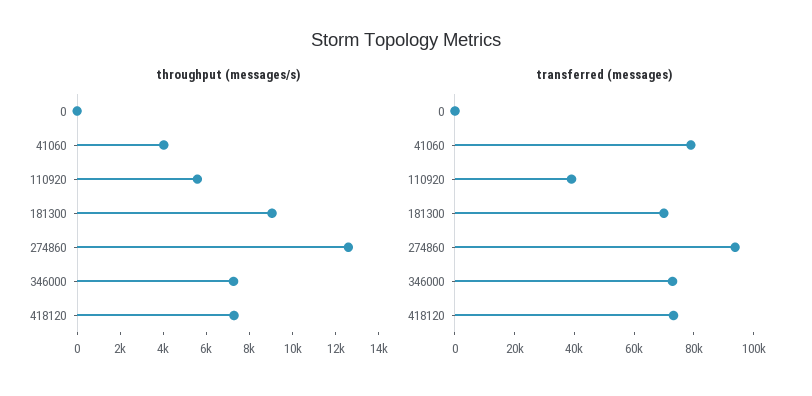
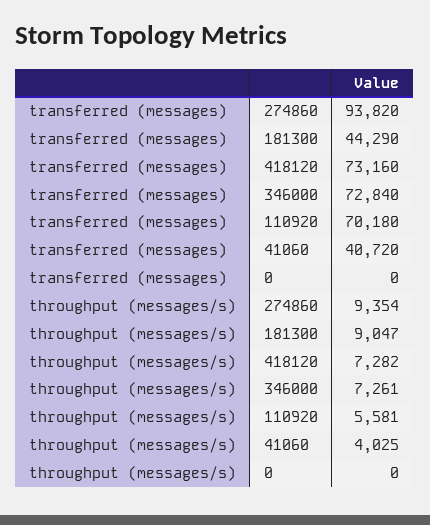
  {
    "throughput (messages/s)": {
      "0": 0,
      "41060": 4025,
      "110920": 5581,
      "181300": 9047,
-     "274860": 12500,
+     "274860": 9354,
      "346000": 7261,
      "418120": 7282
    },
    "transferred (messages)": {
      "0": 0,
-     "41060": 80000,
+     "41060": 40720,
-     "110920": 40000,
+     "110920": 70180,
-     "181300": 70000,
+     "181300": 44290,
      "274860": 93820,
      "346000": 72840,
      "418120": 73160
    }
  }

